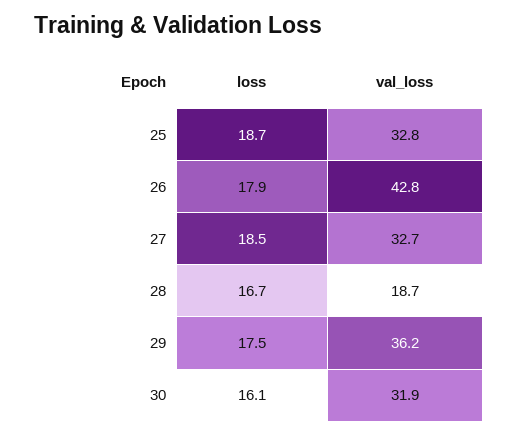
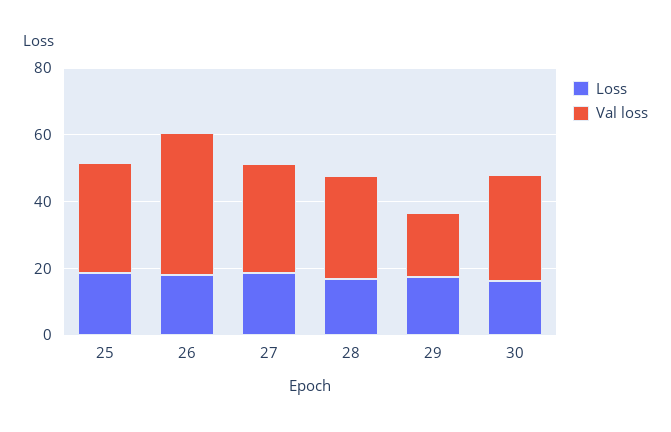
  {
    "loss": {
      "25": 18.7,
      "26": 17.9,
      "27": 18.5,
      "28": 16.7,
      "29": 17.5,
      "30": 16.1
    },
    "val_loss": {
      "25": 32.8,
      "26": 42.8,
      "27": 32.7,
-     "28": 18.7,
+     "28": 30,
-     "29": 36.2,
+     "29": 20,
      "30": 31.9
    }
  }

